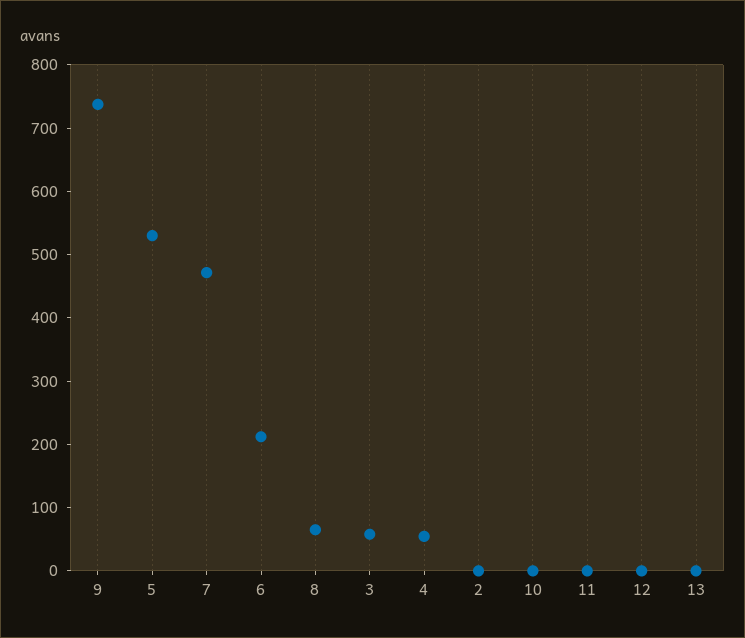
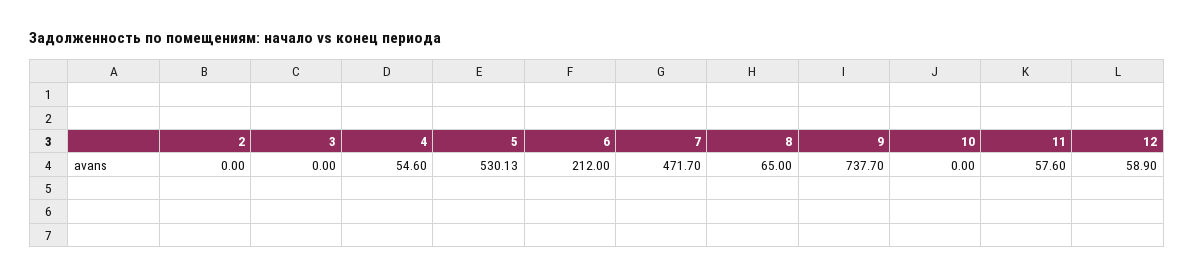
  {
    "9": 737.7,
    "5": 530.13,
    "7": 471.7,
    "6": 212,
    "8": 65,
-   "3": 60,
+   "3": 0,
    "4": 54.6,
    "2": 0,
    "10": 0,
-   "11": 0,
+   "11": 57.6,
-   "12": 0,
+   "12": 58.9
-   "13": 0
  }

